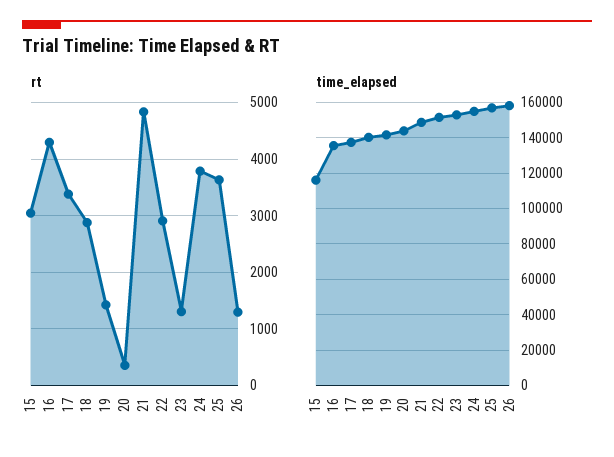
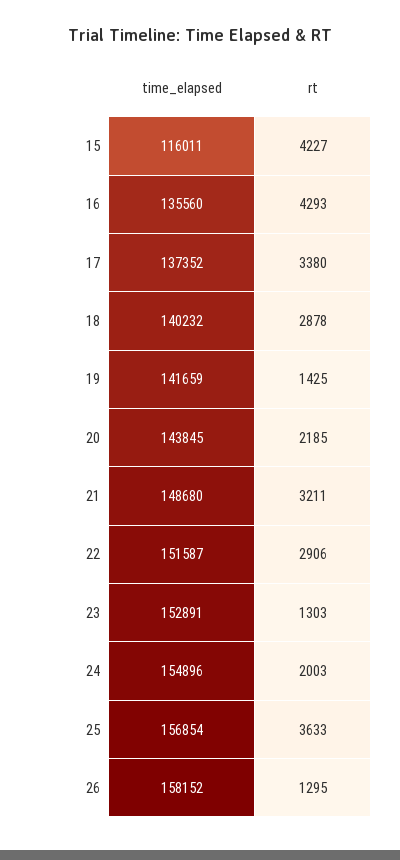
  {
    "rt": {
-     "15": 3000,
+     "15": 4227,
      "16": 4293,
      "17": 3380,
      "18": 2878,
      "19": 1425,
-     "20": 400,
+     "20": 2185,
-     "21": 4800,
+     "21": 3211,
      "22": 2906,
      "23": 1303,
-     "24": 3800,
+     "24": 2003,
      "25": 3633,
      "26": 1295
    },
    "time_elapsed": {
      "15": 116011,
      "16": 135560,
      "17": 137352,
      "18": 140232,
      "19": 141659,
      "20": 143845,
      "21": 148680,
      "22": 151587,
      "23": 152891,
      "24": 154896,
      "25": 156854,
      "26": 158152
    }
  }

